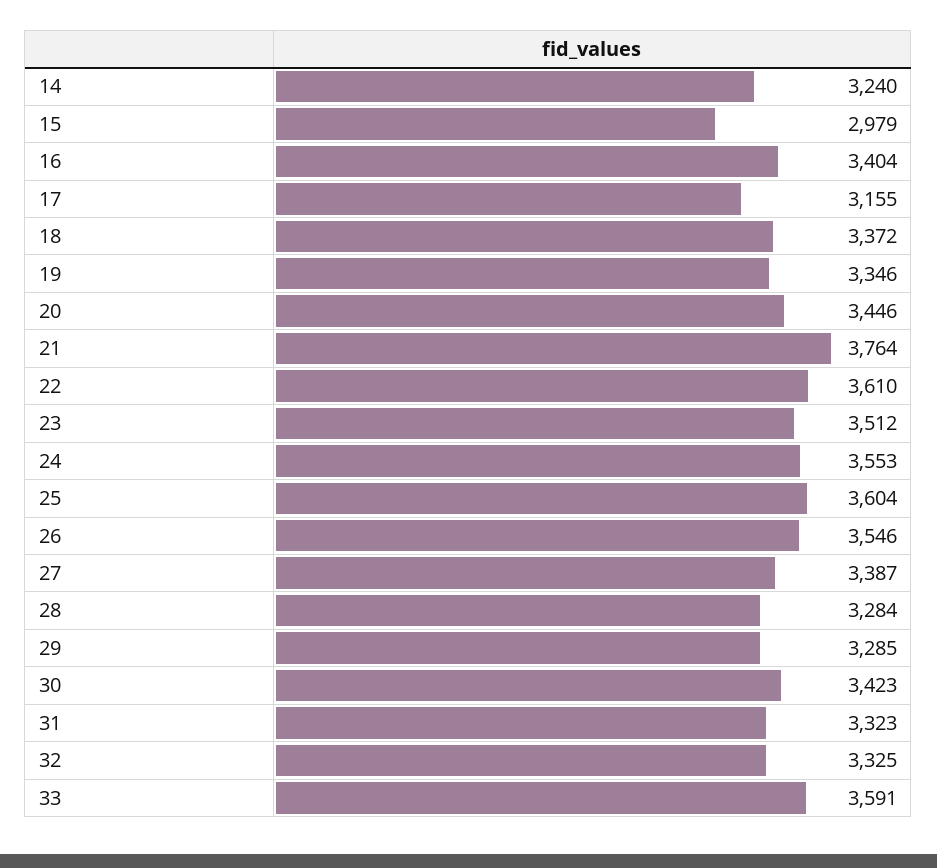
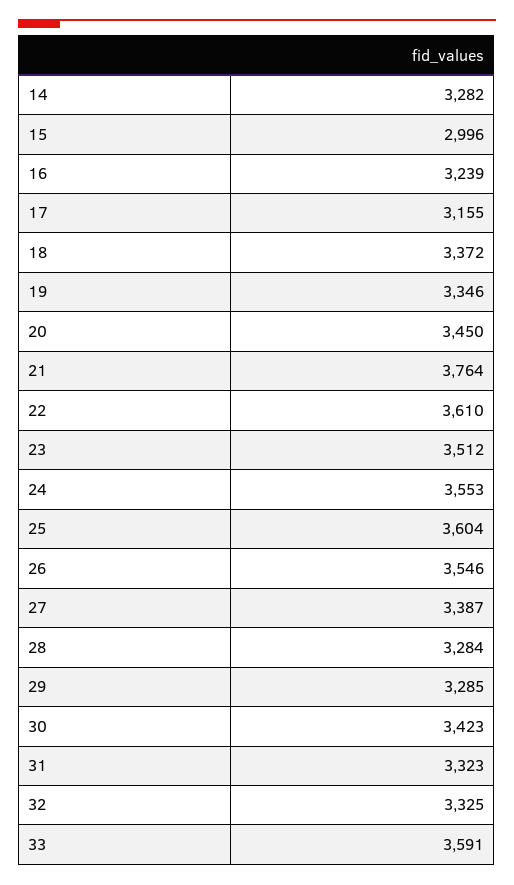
  {
-   "14": 3240,
+   "14": 3282,
-   "15": 2979,
+   "15": 2996,
-   "16": 3404,
+   "16": 3239,
    "17": 3155,
    "18": 3372,
    "19": 3346,
-   "20": 3446,
+   "20": 3450,
    "21": 3764,
    "22": 3610,
    "23": 3512,
    "24": 3553,
    "25": 3604,
    "26": 3546,
    "27": 3387,
    "28": 3284,
    "29": 3285,
    "30": 3423,
    "31": 3323,
    "32": 3325,
    "33": 3591
  }

